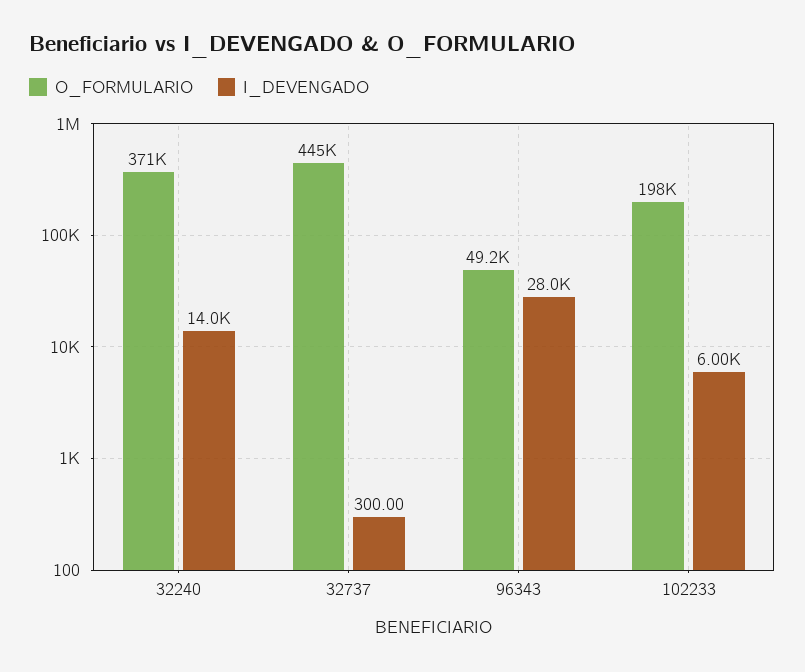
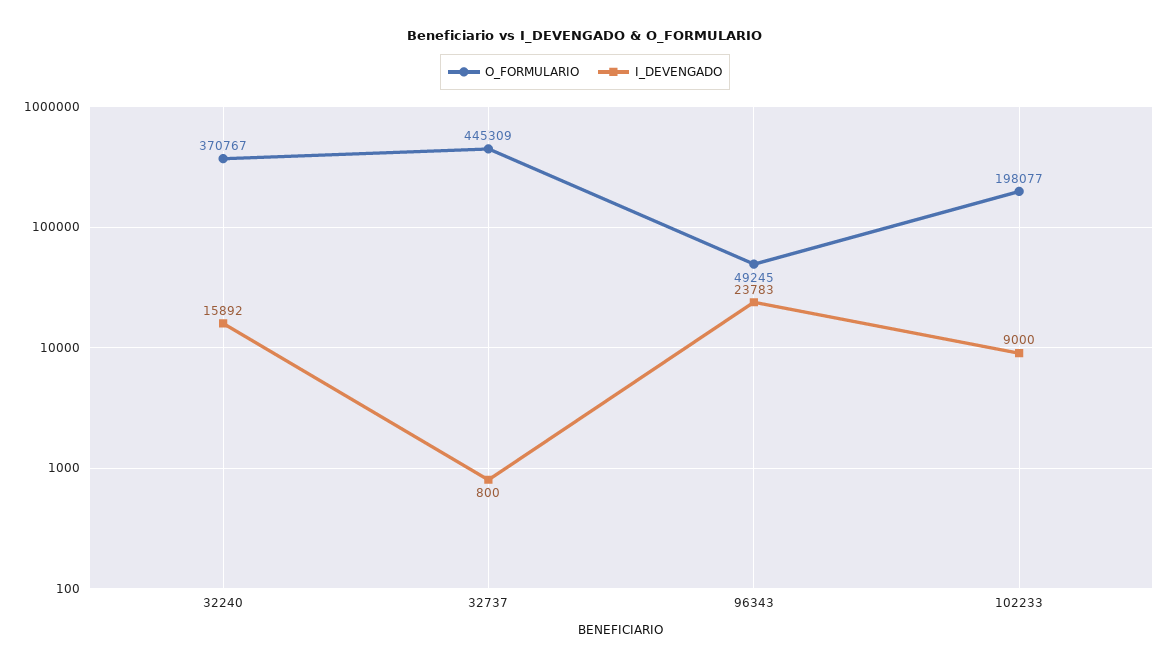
  {
    "O_FORMULARIO": {
      "32240": 370767,
      "32737": 445309,
      "96343": 49245,
      "102233": 198077
    },
    "I_DEVENGADO": {
-     "32240": 14000,
+     "32240": 15892,
-     "32737": 300,
+     "32737": 800,
-     "96343": 28000,
+     "96343": 23783,
-     "102233": 6000
+     "102233": 9000
    }
  }

